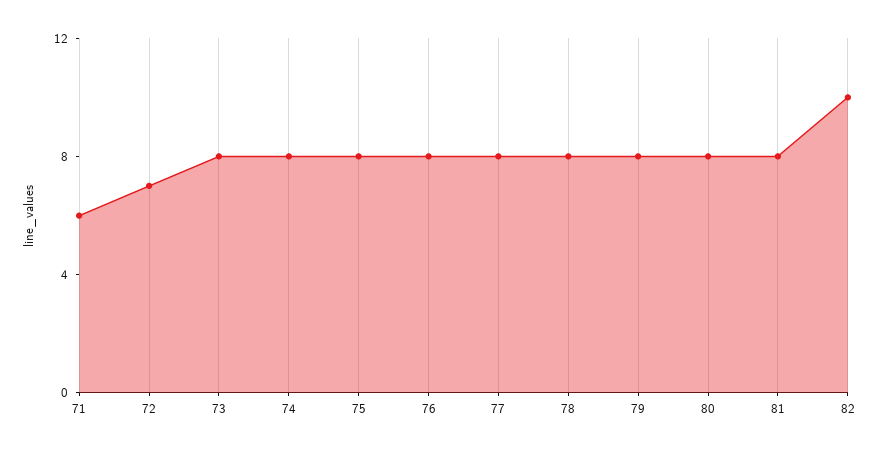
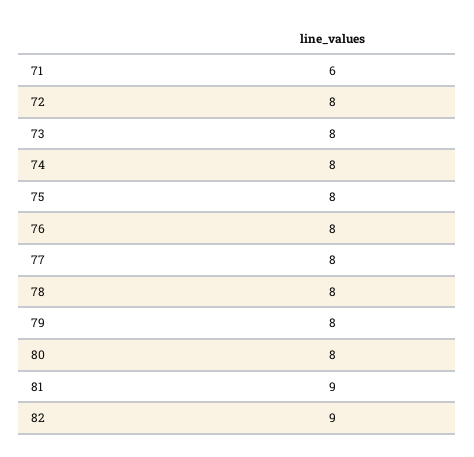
  {
    "71": 6,
-   "72": 7,
+   "72": 8,
    "73": 8,
    "74": 8,
    "75": 8,
    "76": 8,
    "77": 8,
    "78": 8,
    "79": 8,
    "80": 8,
-   "81": 8,
+   "81": 9,
-   "82": 10
+   "82": 9
  }

